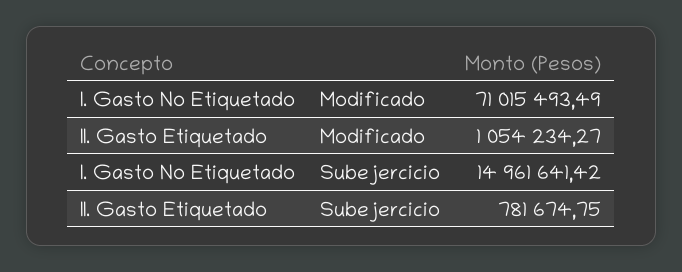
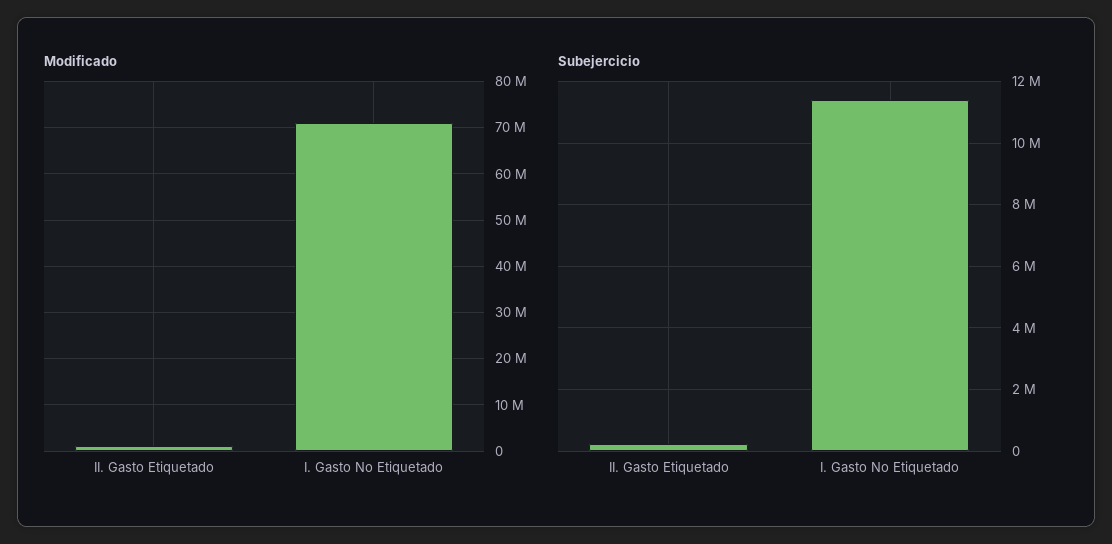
  {
    "Modificado": {
      "I. Gasto No Etiquetado": 71015493.49,
      "II. Gasto Etiquetado": 1054234.27
    },
    "Subejercicio": {
-     "I. Gasto No Etiquetado": 14961641.42,
+     "I. Gasto No Etiquetado": 11400000,
-     "II. Gasto Etiquetado": 781674.75
+     "II. Gasto Etiquetado": 200000
    }
  }

